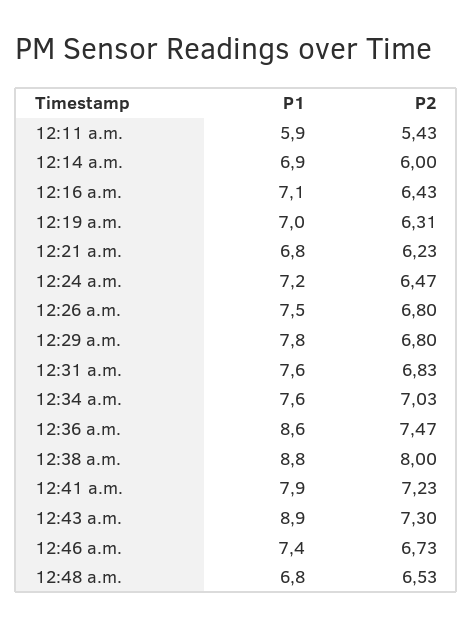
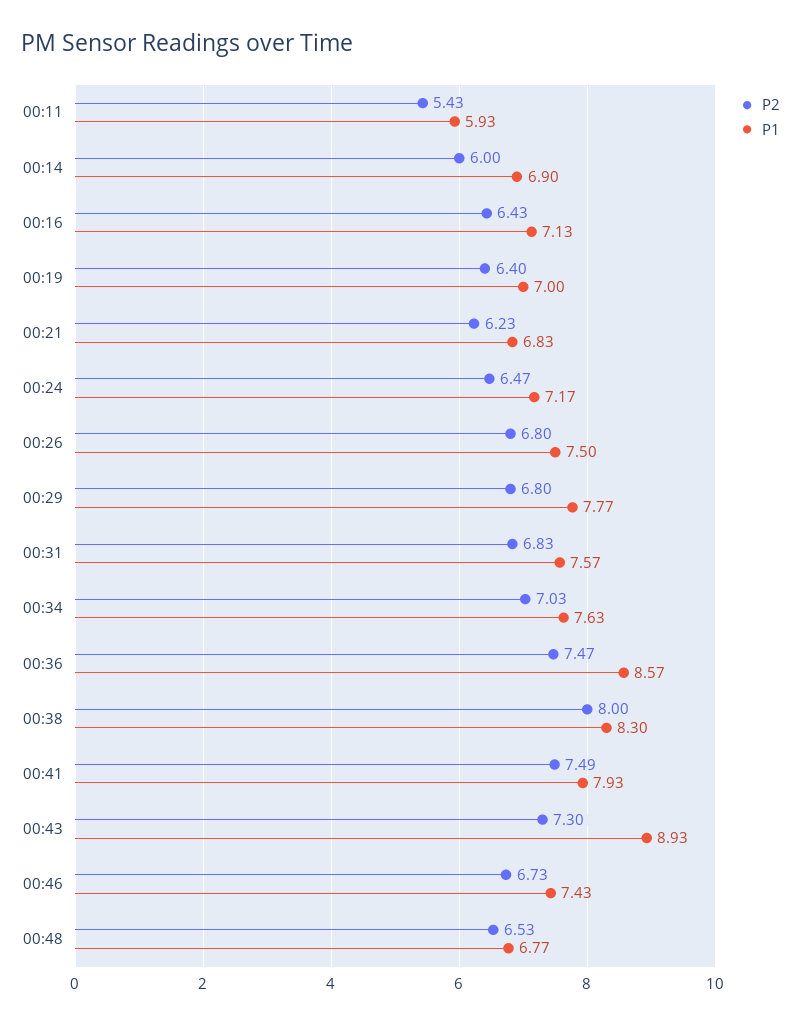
  {
    "P1": {
      "12:11 a.m.": 5.93,
      "12:14 a.m.": 6.9,
      "12:16 a.m.": 7.13,
      "12:19 a.m.": 7,
      "12:21 a.m.": 6.83,
      "12:24 a.m.": 7.17,
      "12:26 a.m.": 7.5,
      "12:29 a.m.": 7.77,
      "12:31 a.m.": 7.57,
      "12:34 a.m.": 7.63,
      "12:36 a.m.": 8.57,
-     "12:38 a.m.": 8.8,
+     "12:38 a.m.": 8.3,
      "12:41 a.m.": 7.93,
      "12:43 a.m.": 8.93,
      "12:46 a.m.": 7.43,
      "12:48 a.m.": 6.77
    },
    "P2": {
      "12:11 a.m.": 5.43,
      "12:14 a.m.": 6,
      "12:16 a.m.": 6.43,
-     "12:19 a.m.": 6.31,
+     "12:19 a.m.": 6.4,
      "12:21 a.m.": 6.23,
      "12:24 a.m.": 6.47,
      "12:26 a.m.": 6.8,
      "12:29 a.m.": 6.8,
      "12:31 a.m.": 6.83,
      "12:34 a.m.": 7.03,
      "12:36 a.m.": 7.47,
      "12:38 a.m.": 8,
-     "12:41 a.m.": 7.23,
+     "12:41 a.m.": 7.49,
      "12:43 a.m.": 7.3,
      "12:46 a.m.": 6.73,
      "12:48 a.m.": 6.53
    }
  }

